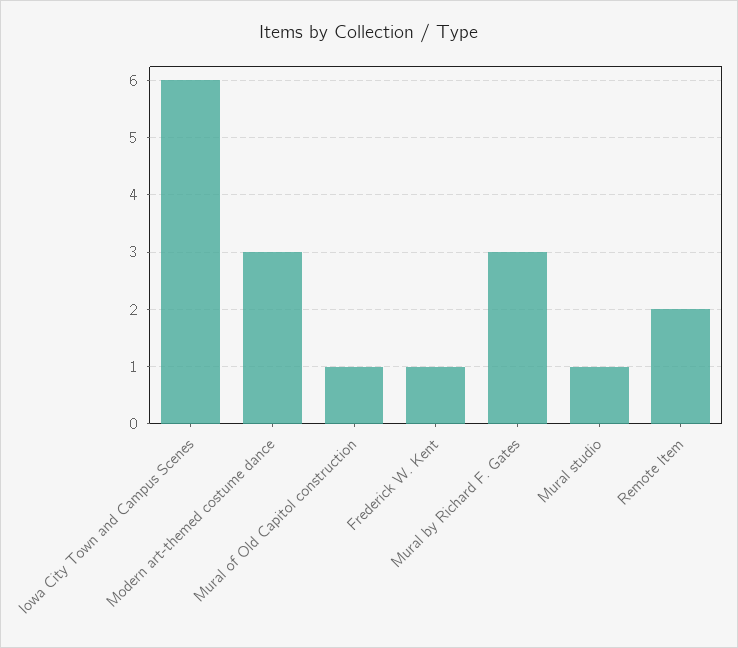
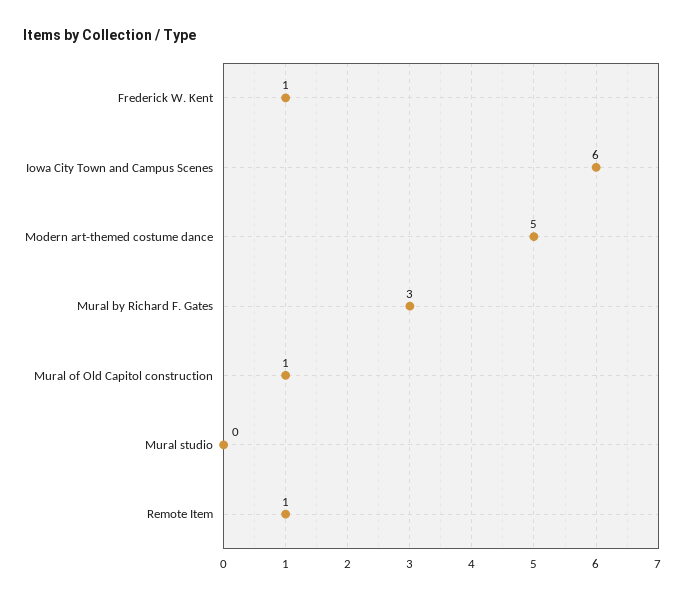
  {
    "Iowa City Town and Campus Scenes": 6,
-   "Modern art-themed costume dance": 3,
+   "Modern art-themed costume dance": 5,
    "Mural of Old Capitol construction": 1,
    "Frederick W. Kent": 1,
    "Mural by Richard F. Gates": 3,
-   "Mural studio": 1,
+   "Mural studio": 0,
-   "Remote Item": 2
+   "Remote Item": 1
  }

